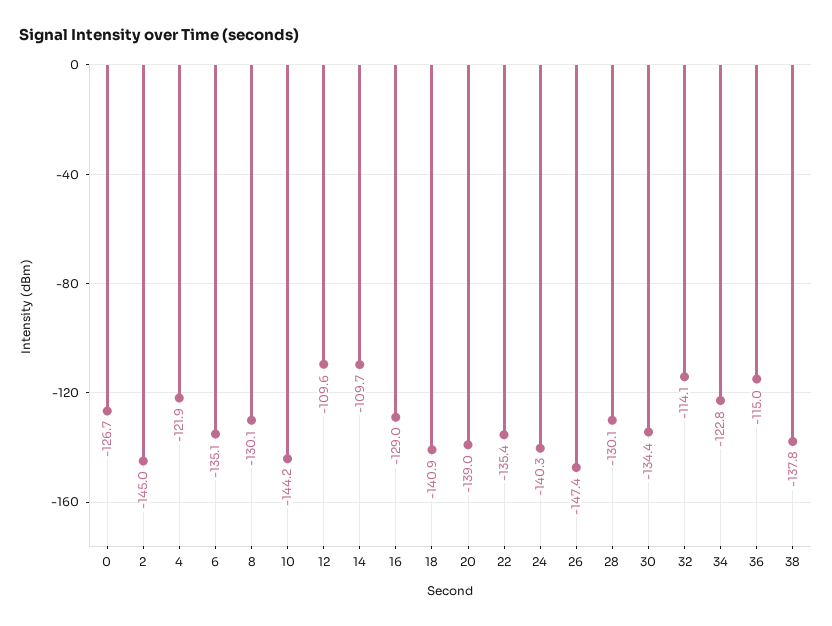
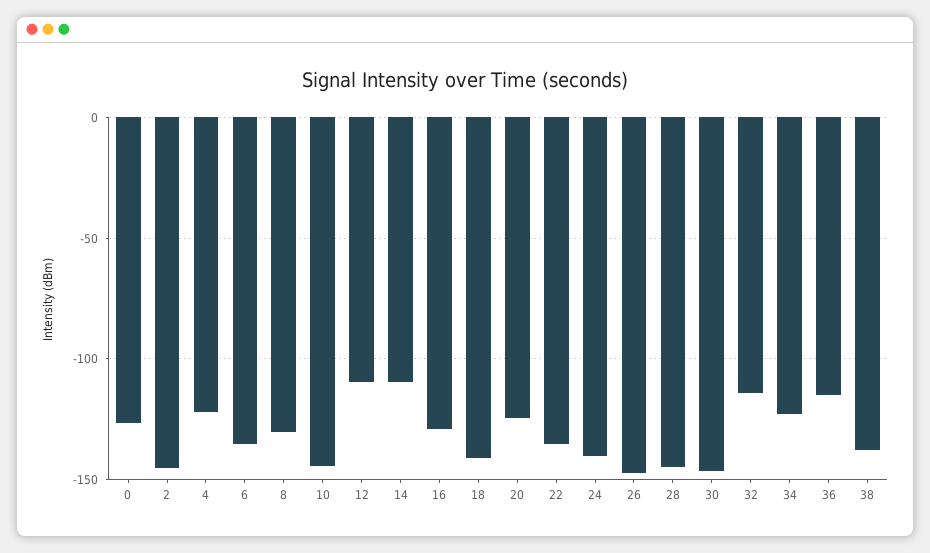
  {
    "0": -126.7,
    "2": -145,
    "4": -121.9,
    "6": -135.1,
    "8": -130.1,
    "10": -144.2,
    "12": -109.6,
    "14": -109.7,
    "16": -129,
    "18": -140.9,
-   "20": -139,
+   "20": -125,
    "22": -135.4,
    "24": -140.3,
    "26": -147.4,
-   "28": -130.1,
+   "28": -145,
-   "30": -134.4,
+   "30": -145,
    "32": -114.1,
    "34": -122.8,
    "36": -115,
    "38": -137.8
  }

